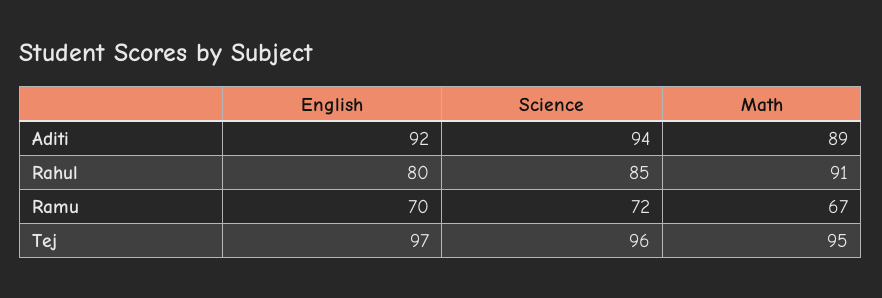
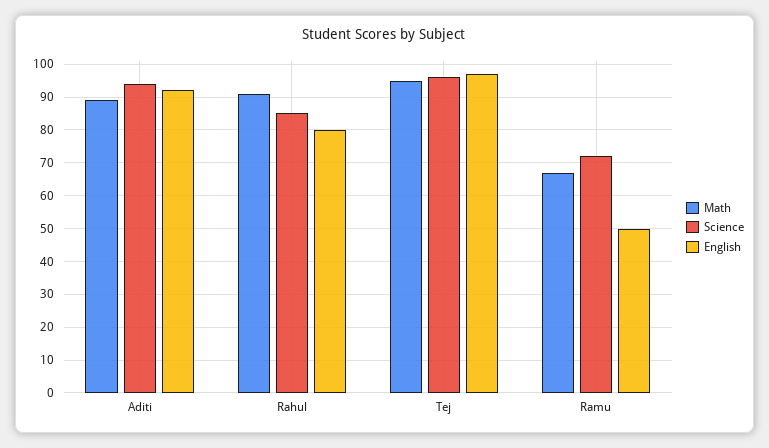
  {
    "English": {
      "Aditi": 92,
      "Rahul": 80,
-     "Ramu": 70,
+     "Ramu": 50,
      "Tej": 97
    },
    "Science": {
      "Aditi": 94,
      "Rahul": 85,
      "Ramu": 72,
      "Tej": 96
    },
    "Math": {
      "Aditi": 89,
      "Rahul": 91,
      "Ramu": 67,
      "Tej": 95
    }
  }

